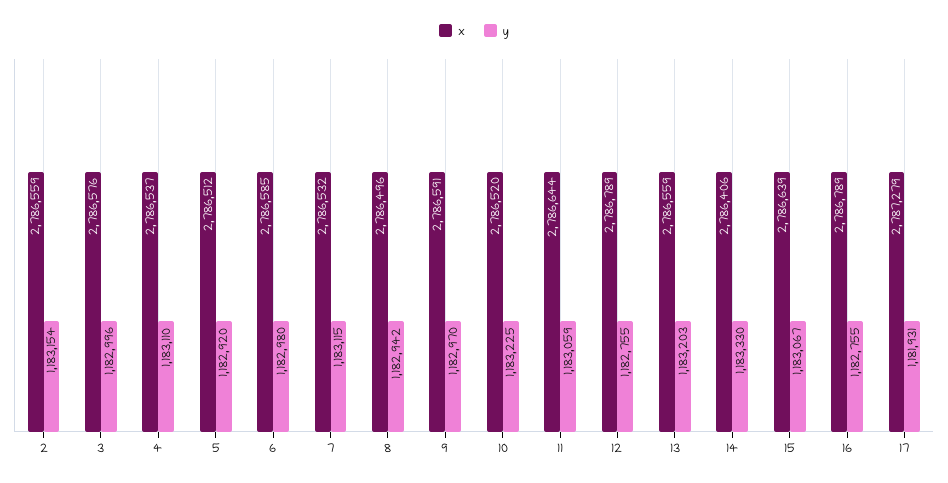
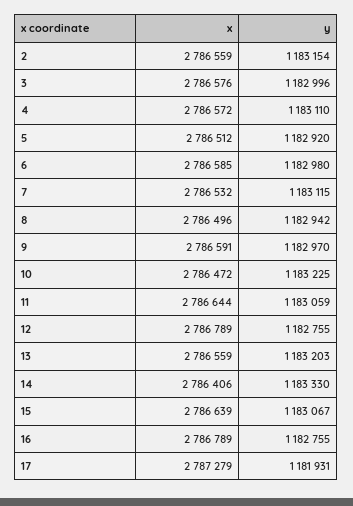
  {
    "x": {
      "2": 2786559,
      "3": 2786576,
-     "4": 2786537,
+     "4": 2786572,
      "5": 2786512,
      "6": 2786585,
      "7": 2786532,
      "8": 2786496,
      "9": 2786591,
-     "10": 2786520,
+     "10": 2786472,
      "11": 2786644,
      "12": 2786789,
      "13": 2786559,
      "14": 2786406,
      "15": 2786639,
      "16": 2786789,
      "17": 2787279
    },
    "y": {
      "2": 1183154,
      "3": 1182996,
      "4": 1183110,
      "5": 1182920,
      "6": 1182980,
      "7": 1183115,
      "8": 1182942,
      "9": 1182970,
      "10": 1183225,
      "11": 1183059,
      "12": 1182755,
      "13": 1183203,
      "14": 1183330,
      "15": 1183067,
      "16": 1182755,
      "17": 1181931
    }
  }

